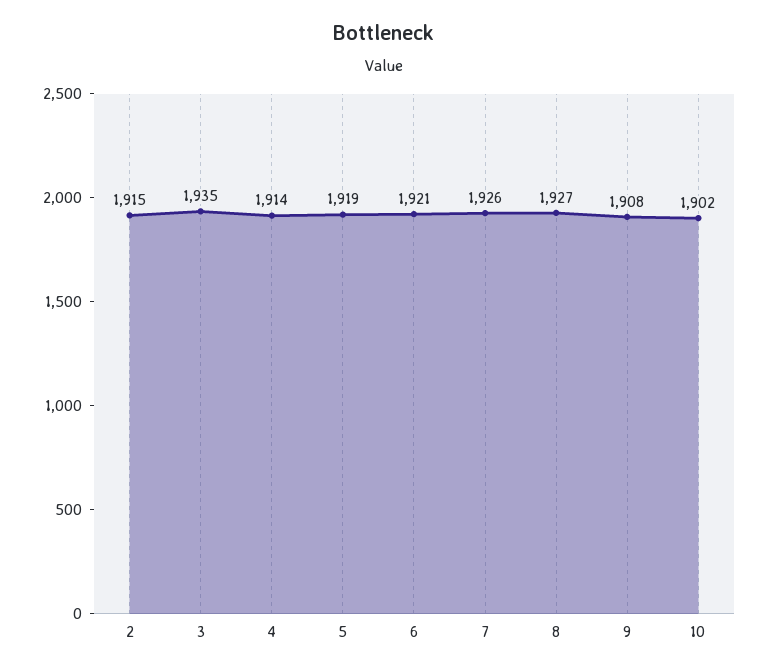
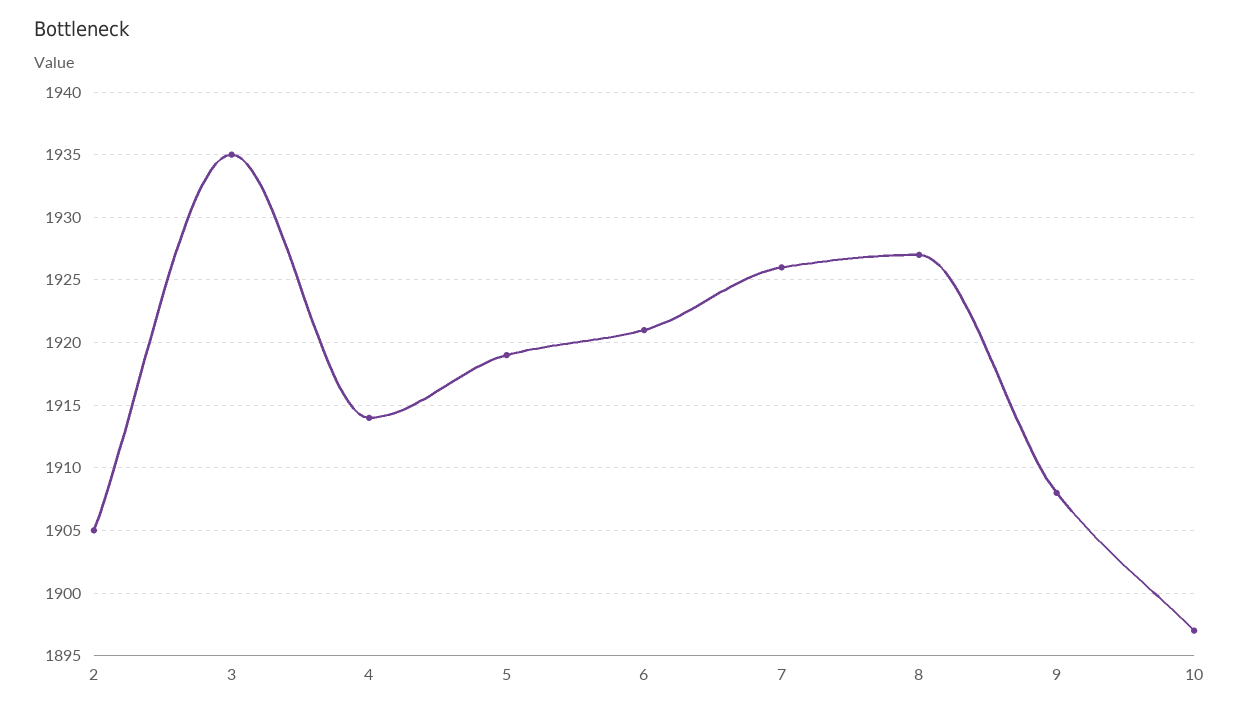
  {
-   "2": 1915,
+   "2": 1905,
    "3": 1935,
    "4": 1914,
    "5": 1919,
    "6": 1921,
    "7": 1926,
    "8": 1927,
    "9": 1908,
-   "10": 1902
+   "10": 1897
  }

